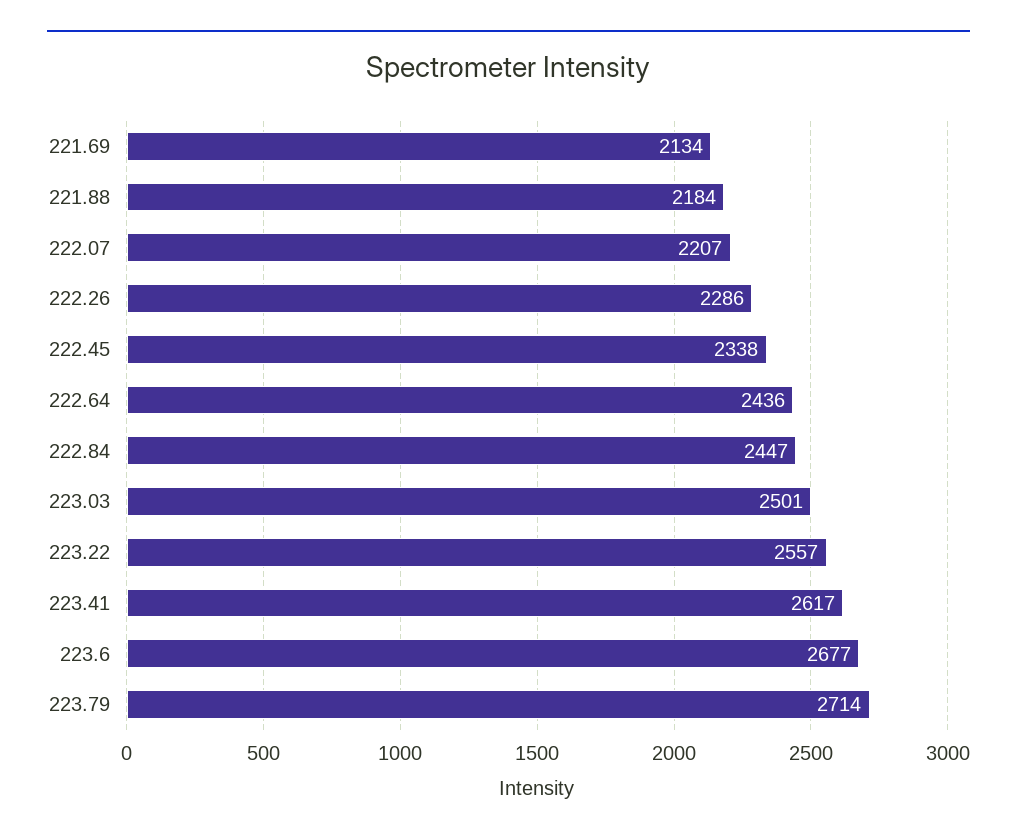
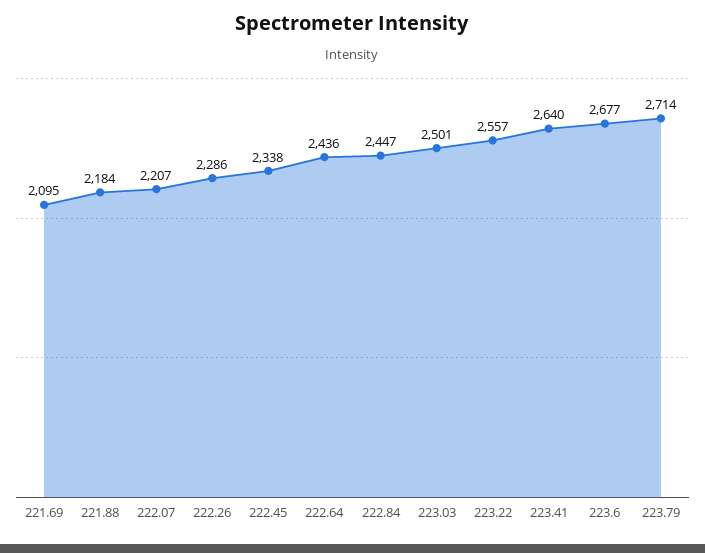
  {
-   "221.69": 2134,
+   "221.69": 2095,
    "221.88": 2184,
    "222.07": 2207,
    "222.26": 2286,
    "222.45": 2338,
    "222.64": 2436,
    "222.84": 2447,
    "223.03": 2501,
    "223.22": 2557,
-   "223.41": 2617,
+   "223.41": 2640,
    "223.6": 2677,
    "223.79": 2714
  }

